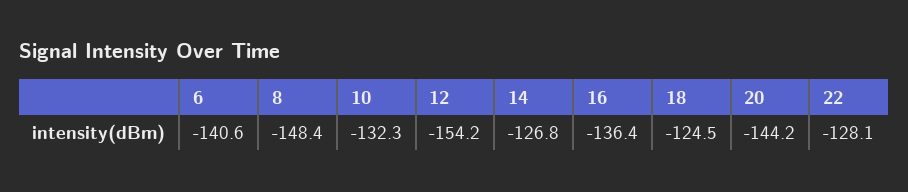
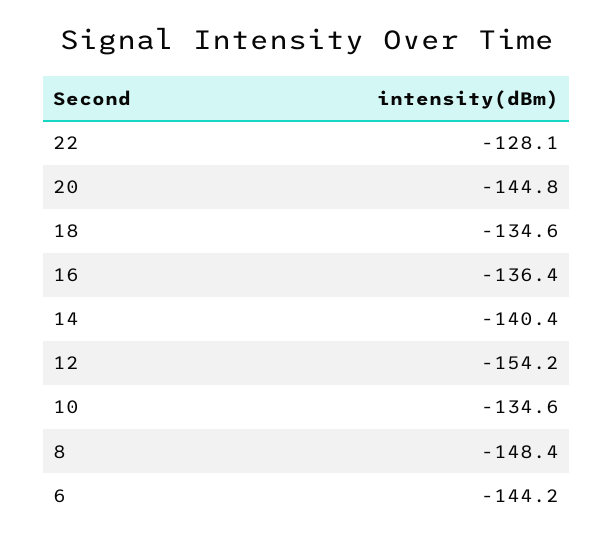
  {
-   "6": -140.6,
+   "6": -144.2,
    "8": -148.4,
-   "10": -132.3,
+   "10": -134.6,
    "12": -154.2,
-   "14": -126.8,
+   "14": -140.4,
    "16": -136.4,
-   "18": -124.5,
+   "18": -134.6,
-   "20": -144.2,
+   "20": -144.8,
    "22": -128.1
  }

